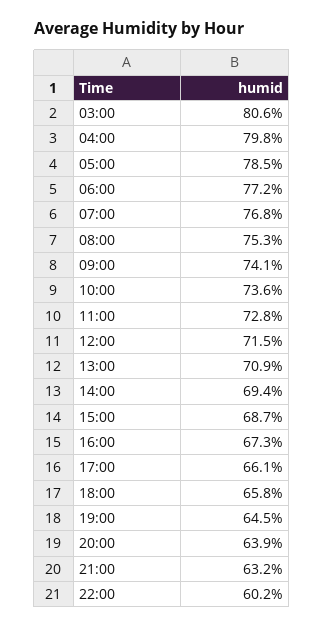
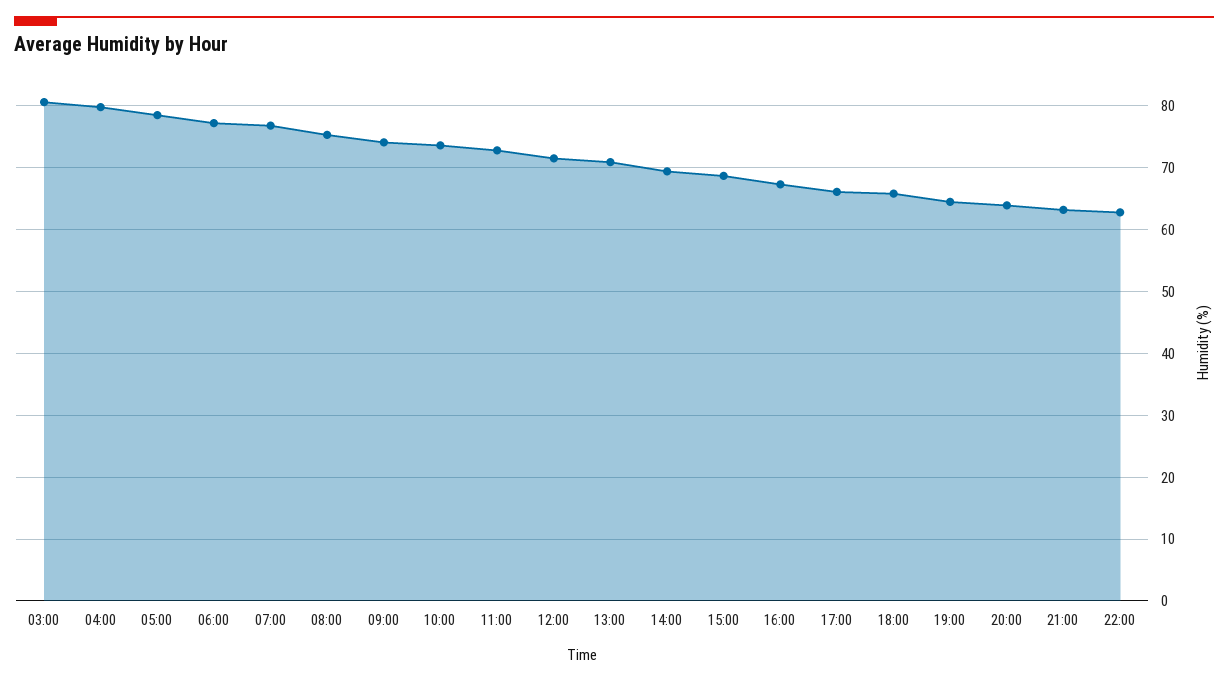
  {
    "03:00": 80.6,
    "04:00": 79.8,
    "05:00": 78.5,
    "06:00": 77.2,
    "07:00": 76.8,
    "08:00": 75.3,
    "09:00": 74.1,
    "10:00": 73.6,
    "11:00": 72.8,
    "12:00": 71.5,
    "13:00": 70.9,
    "14:00": 69.4,
    "15:00": 68.7,
    "16:00": 67.3,
    "17:00": 66.1,
    "18:00": 65.8,
    "19:00": 64.5,
    "20:00": 63.9,
    "21:00": 63.2,
-   "22:00": 60.2
+   "22:00": 63
  }

